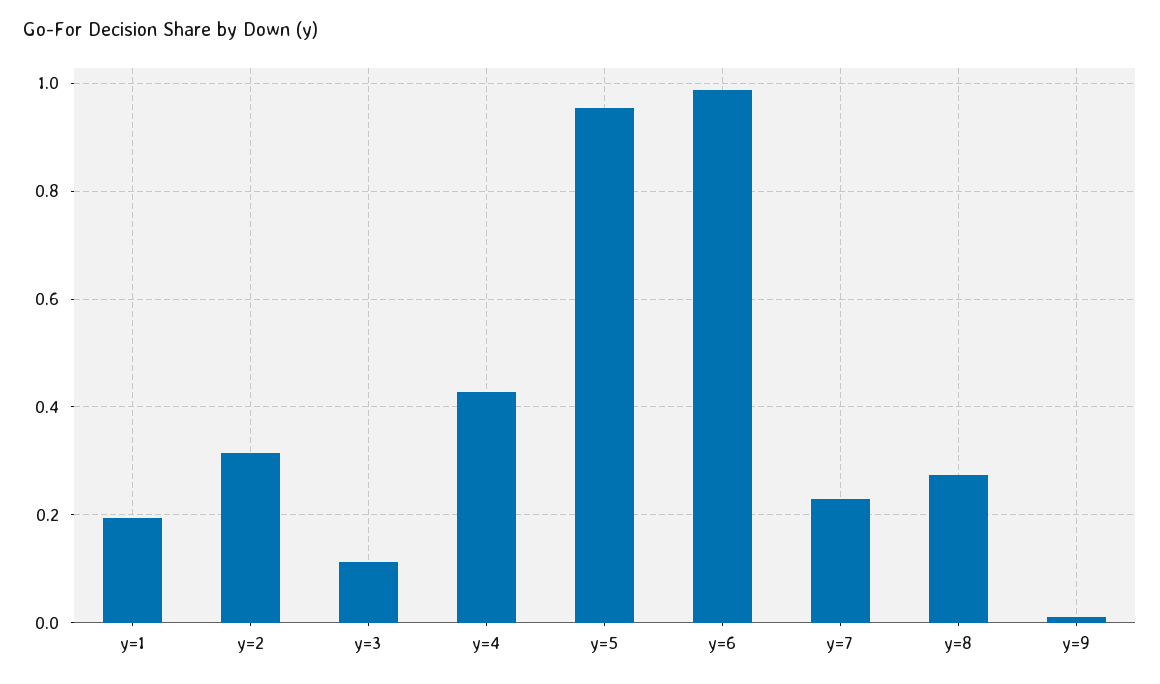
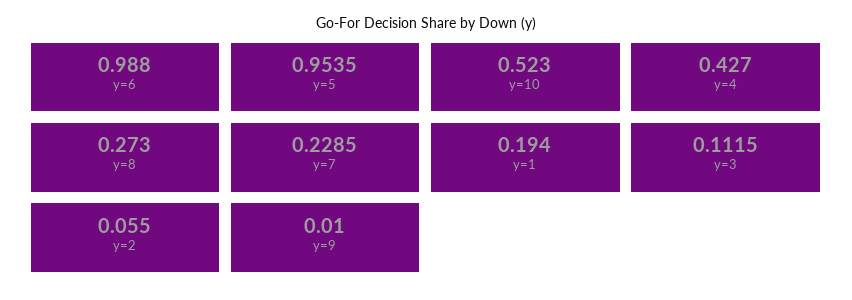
  {
    "y=1": 0.194,
-   "y=2": 0.32,
+   "y=2": 0.055,
    "y=3": 0.1115,
    "y=4": 0.427,
    "y=5": 0.9535,
    "y=6": 0.988,
    "y=7": 0.2285,
    "y=8": 0.273,
-   "y=9": 0.01
+   "y=9": 0.01,
+   "y=10": 0.523
  }

